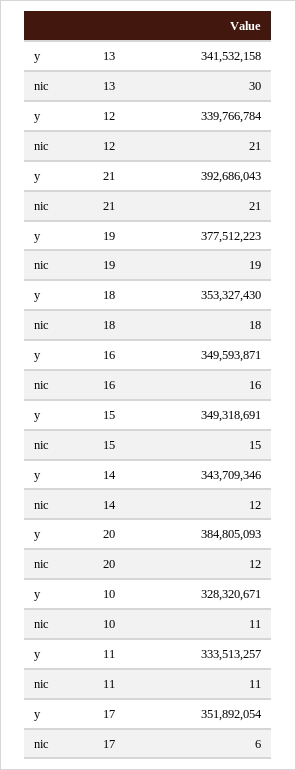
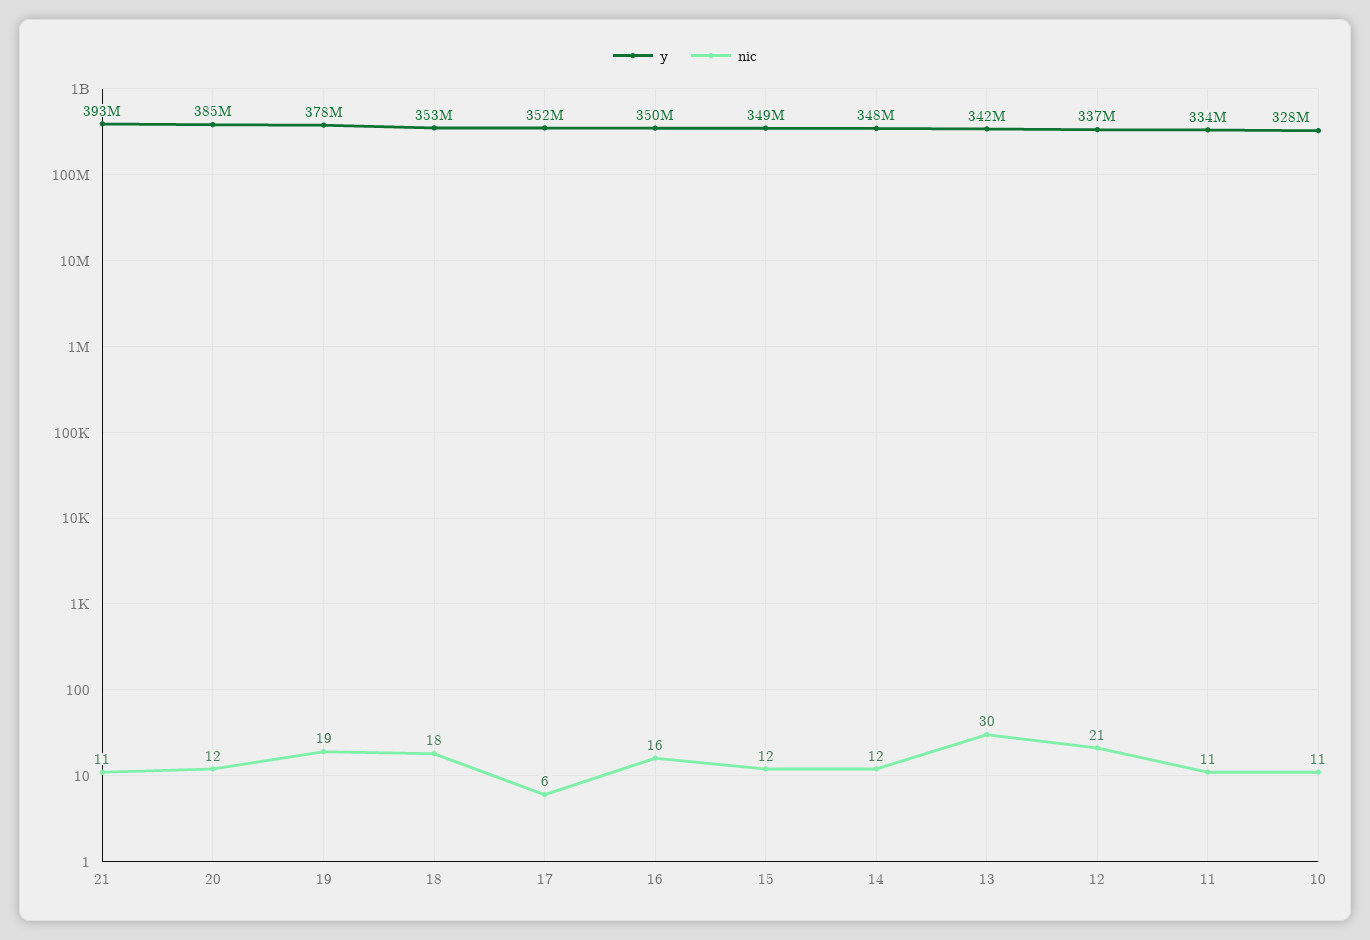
  {
    "y": {
      "13": 341532158,
-     "12": 339766784,
+     "12": 337000000,
      "21": 392686043,
      "19": 377512223,
      "18": 353327430,
      "16": 349593871,
      "15": 349318691,
-     "14": 343709346,
+     "14": 348000000,
      "20": 384805093,
      "10": 328320671,
      "11": 333513257,
      "17": 351892054
    },
    "nic": {
      "13": 30,
      "12": 21,
-     "21": 21,
+     "21": 11,
      "19": 19,
      "18": 18,
      "16": 16,
-     "15": 15,
+     "15": 12,
      "14": 12,
      "20": 12,
      "10": 11,
      "11": 11,
      "17": 6
    }
  }

